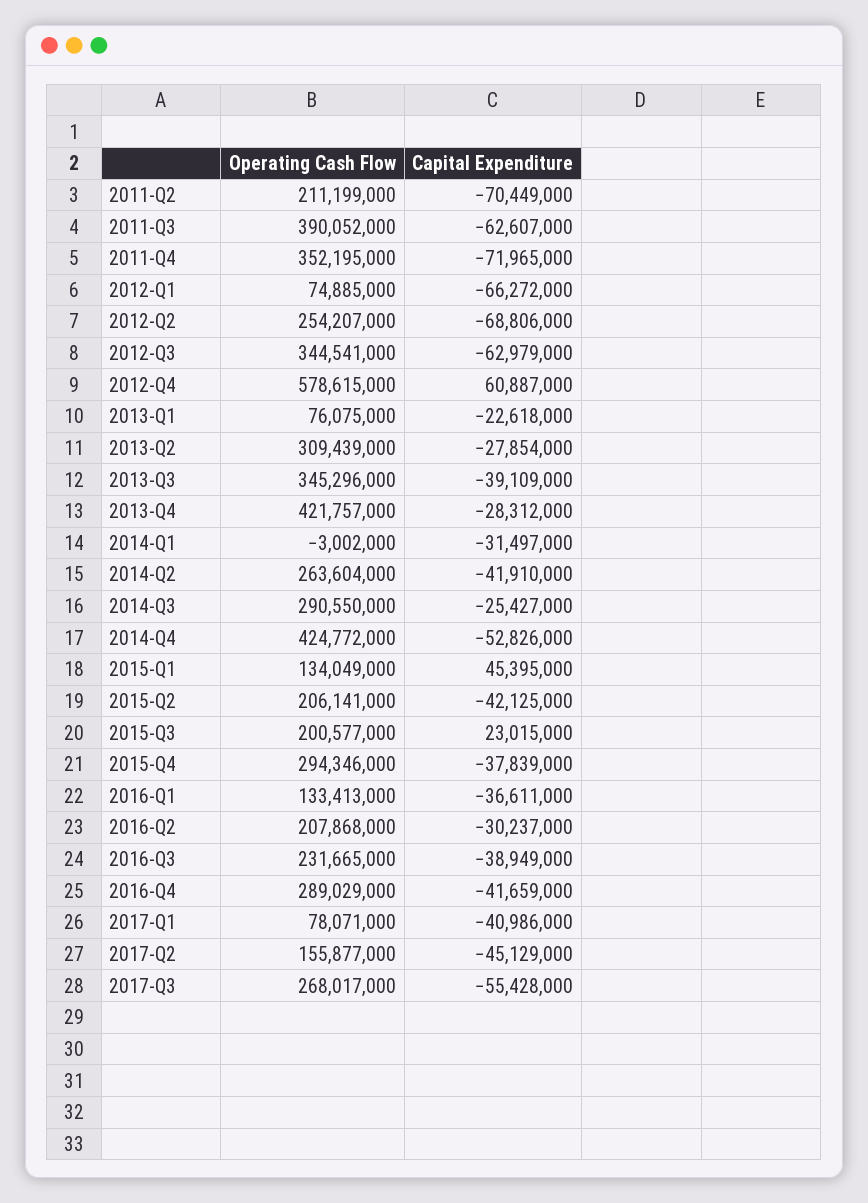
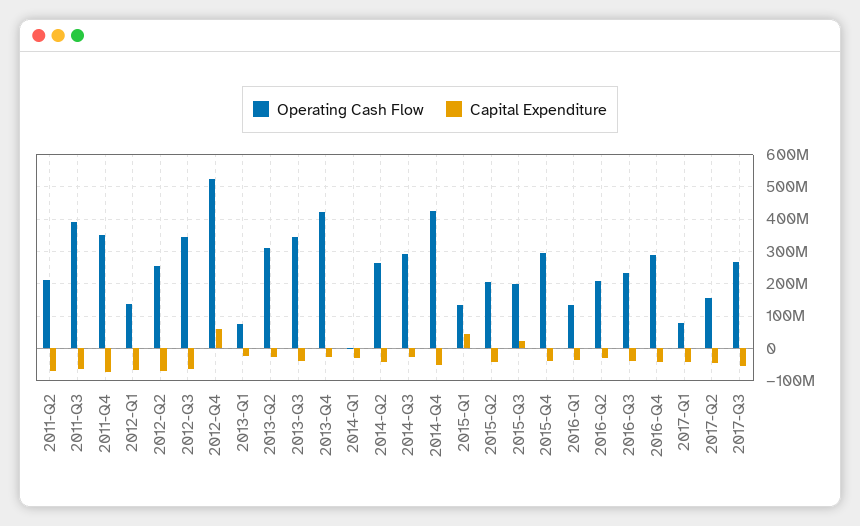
  {
    "Operating Cash Flow": {
      "2011-Q2": 211199000,
      "2011-Q3": 390052000,
      "2011-Q4": 352195000,
-     "2012-Q1": 74885000,
+     "2012-Q1": 140000000,
      "2012-Q2": 254207000,
      "2012-Q3": 344541000,
-     "2012-Q4": 578615000,
+     "2012-Q4": 520000000,
      "2013-Q1": 76075000,
      "2013-Q2": 309439000,
      "2013-Q3": 345296000,
      "2013-Q4": 421757000,
      "2014-Q1": -3002000,
      "2014-Q2": 263604000,
      "2014-Q3": 290550000,
      "2014-Q4": 424772000,
      "2015-Q1": 134049000,
      "2015-Q2": 206141000,
      "2015-Q3": 200577000,
      "2015-Q4": 294346000,
      "2016-Q1": 133413000,
      "2016-Q2": 207868000,
      "2016-Q3": 231665000,
      "2016-Q4": 289029000,
      "2017-Q1": 78071000,
      "2017-Q2": 155877000,
      "2017-Q3": 268017000
    },
    "Capital Expenditure": {
      "2011-Q2": -70449000,
      "2011-Q3": -62607000,
      "2011-Q4": -71965000,
      "2012-Q1": -66272000,
      "2012-Q2": -68806000,
      "2012-Q3": -62979000,
      "2012-Q4": 60887000,
      "2013-Q1": -22618000,
      "2013-Q2": -27854000,
      "2013-Q3": -39109000,
      "2013-Q4": -28312000,
      "2014-Q1": -31497000,
      "2014-Q2": -41910000,
      "2014-Q3": -25427000,
      "2014-Q4": -52826000,
      "2015-Q1": 45395000,
      "2015-Q2": -42125000,
      "2015-Q3": 23015000,
      "2015-Q4": -37839000,
      "2016-Q1": -36611000,
      "2016-Q2": -30237000,
      "2016-Q3": -38949000,
      "2016-Q4": -41659000,
      "2017-Q1": -40986000,
      "2017-Q2": -45129000,
      "2017-Q3": -55428000
    }
  }

